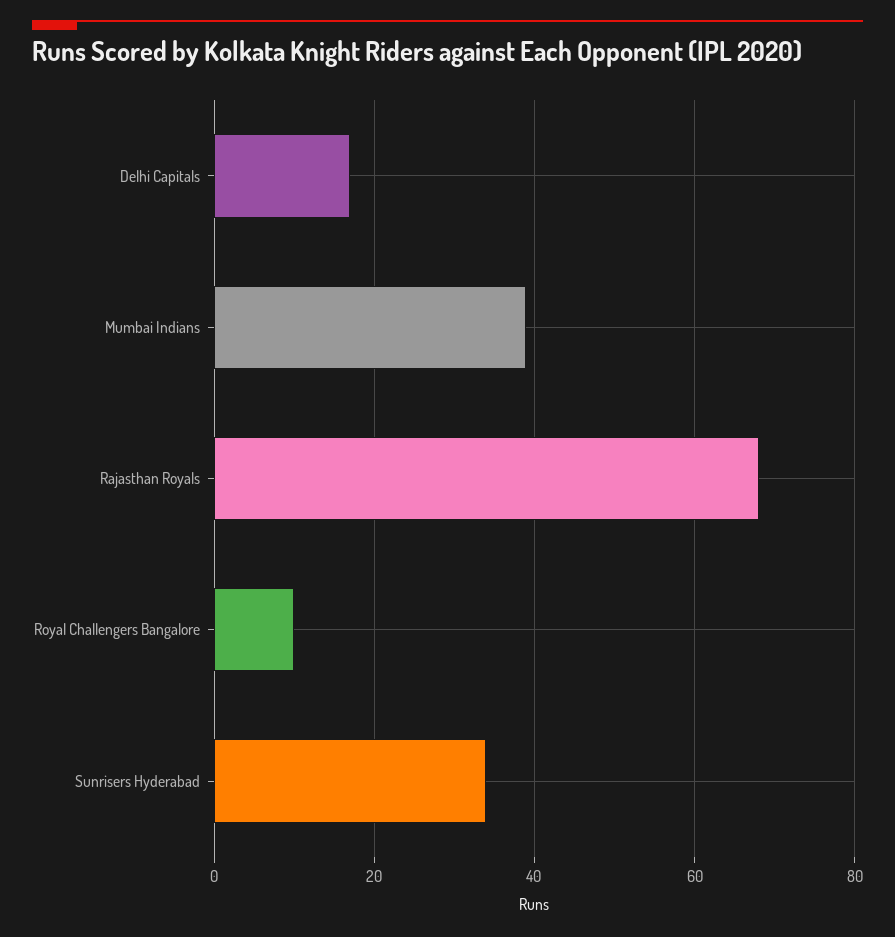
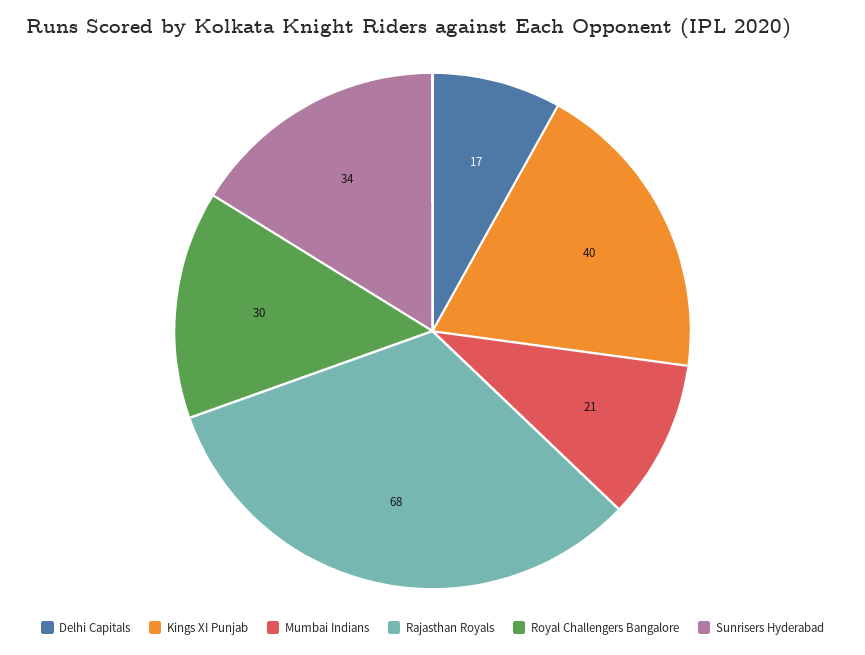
  {
    "Delhi Capitals": 17,
-   "Mumbai Indians": 40,
+   "Mumbai Indians": 21,
    "Rajasthan Royals": 68,
-   "Royal Challengers Bangalore": 10,
+   "Royal Challengers Bangalore": 30,
-   "Sunrisers Hyderabad": 34
+   "Sunrisers Hyderabad": 34,
+   "Kings XI Punjab": 40
  }

